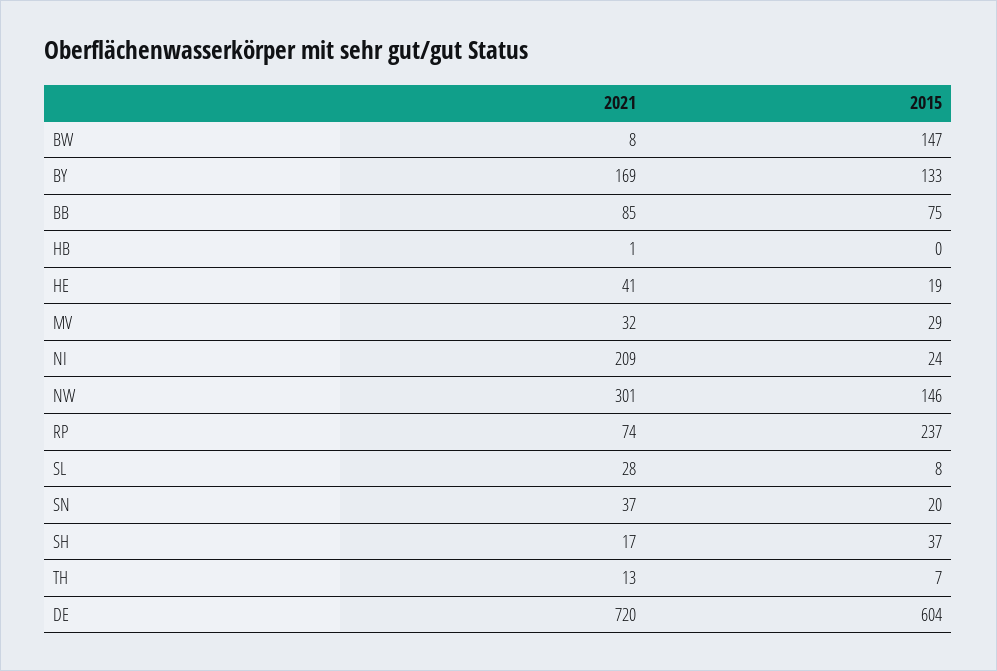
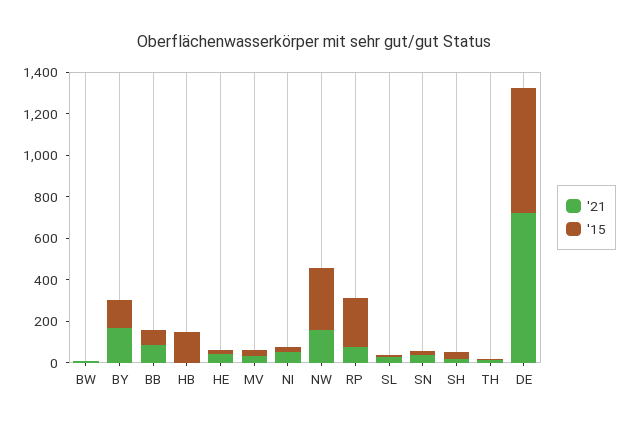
  {
    "2021": {
      "BW": 8,
      "BY": 169,
      "BB": 85,
      "HB": 1,
      "HE": 41,
      "MV": 32,
-     "NI": 209,
+     "NI": 50,
-     "NW": 301,
+     "NW": 150,
      "RP": 74,
      "SL": 28,
      "SN": 37,
      "SH": 17,
      "TH": 13,
      "DE": 720
    },
    "2015": {
-     "BW": 147,
+     "BW": 0,
      "BY": 133,
      "BB": 75,
-     "HB": 0,
+     "HB": 150,
      "HE": 19,
      "MV": 29,
      "NI": 24,
-     "NW": 146,
+     "NW": 300,
      "RP": 237,
      "SL": 8,
      "SN": 20,
      "SH": 37,
      "TH": 7,
      "DE": 604
    }
  }

